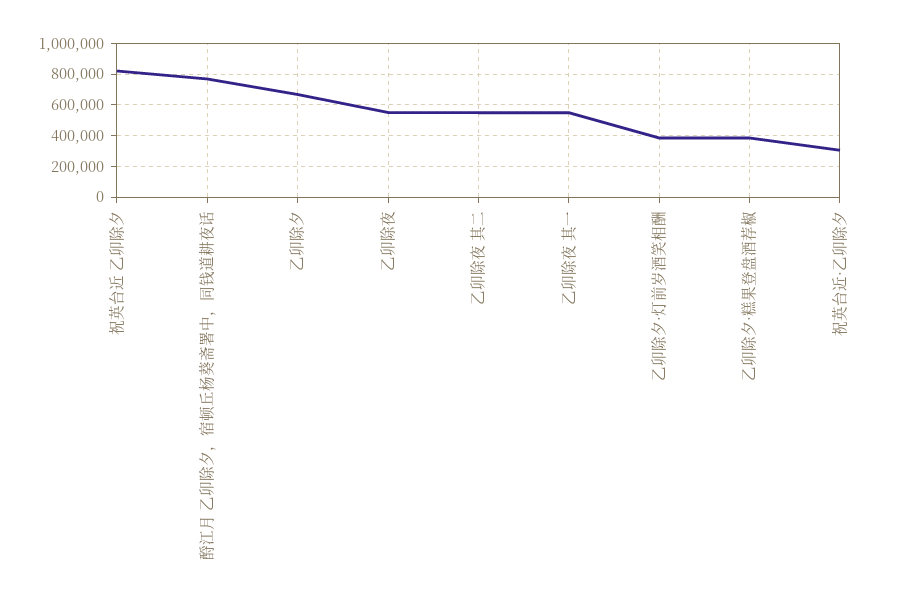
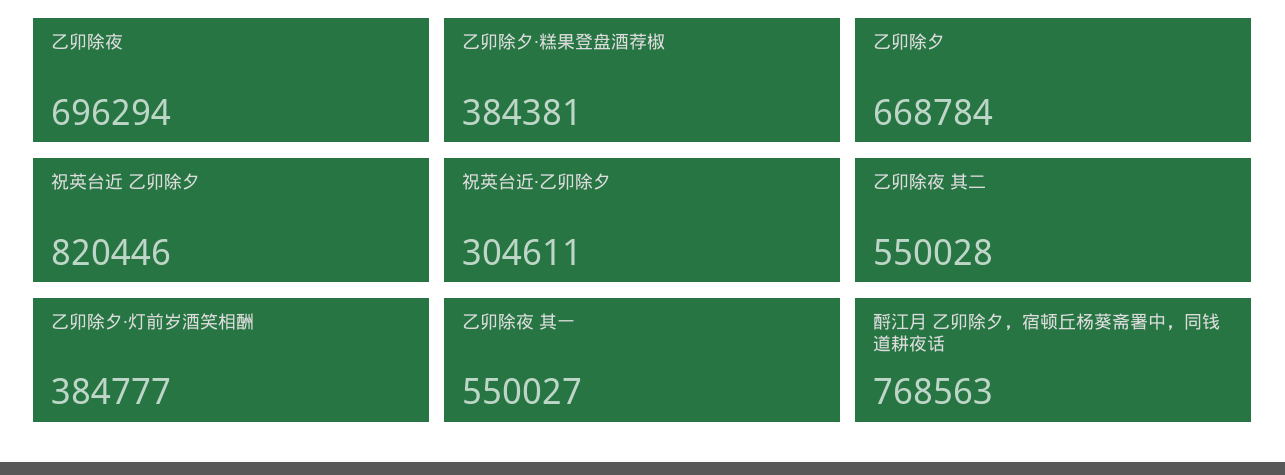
  {
    "祝英台近 乙卯除夕": 820446,
    "酹江月 乙卯除夕，宿顿丘杨葵斋署中，同钱道耕夜话": 768563,
    "乙卯除夕": 668784,
-   "乙卯除夜": 550000,
+   "乙卯除夜": 696294,
    "乙卯除夜 其二": 550028,
    "乙卯除夜 其一": 550027,
    "乙卯除夕·灯前岁酒笑相酬": 384777,
    "乙卯除夕·糕果登盘酒荐椒": 384381,
    "祝英台近·乙卯除夕": 304611
  }

